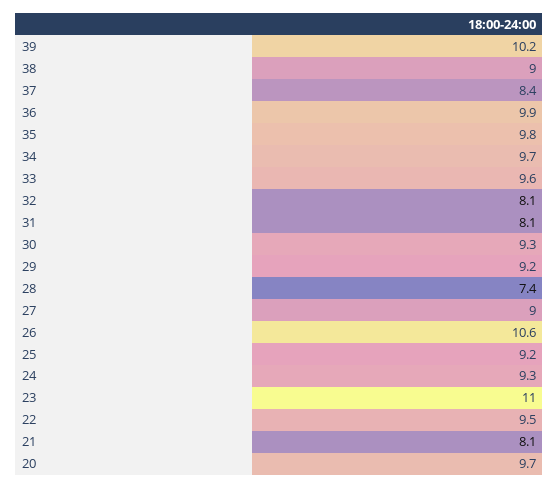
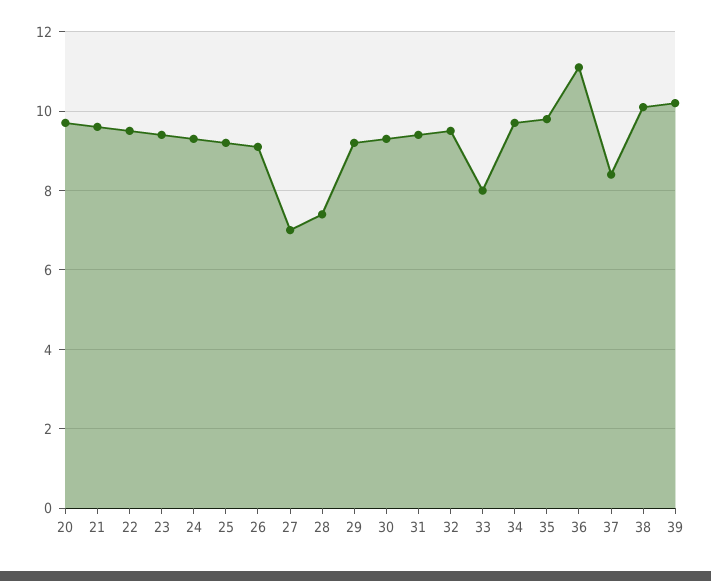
  {
    "39": 10.2,
-   "38": 9,
+   "38": 10,
    "37": 8.4,
-   "36": 9.9,
+   "36": 11,
    "35": 9.8,
    "34": 9.7,
-   "33": 9.6,
+   "33": 8,
-   "32": 8.1,
+   "32": 9.5,
-   "31": 8.1,
+   "31": 9.5,
    "30": 9.3,
    "29": 9.2,
    "28": 7.4,
-   "27": 9,
+   "27": 7,
-   "26": 10.6,
+   "26": 9,
    "25": 9.2,
    "24": 9.3,
-   "23": 11,
+   "23": 9.5,
    "22": 9.5,
-   "21": 8.1,
+   "21": 9.5,
    "20": 9.7
  }

